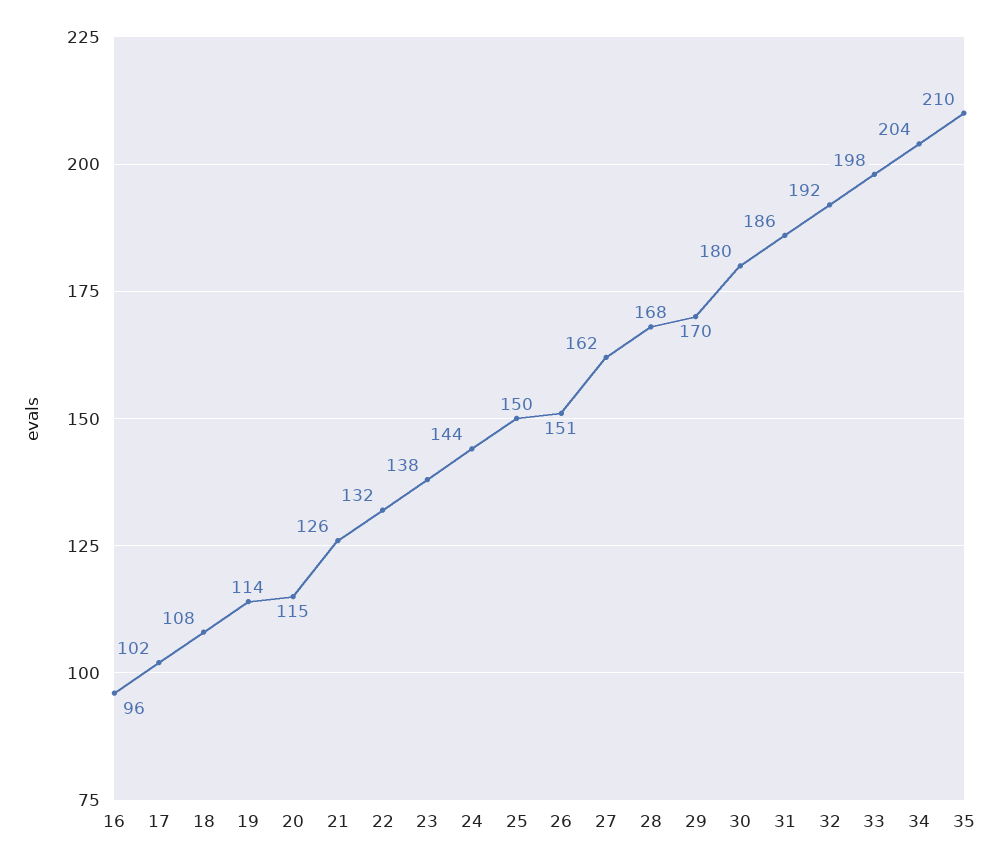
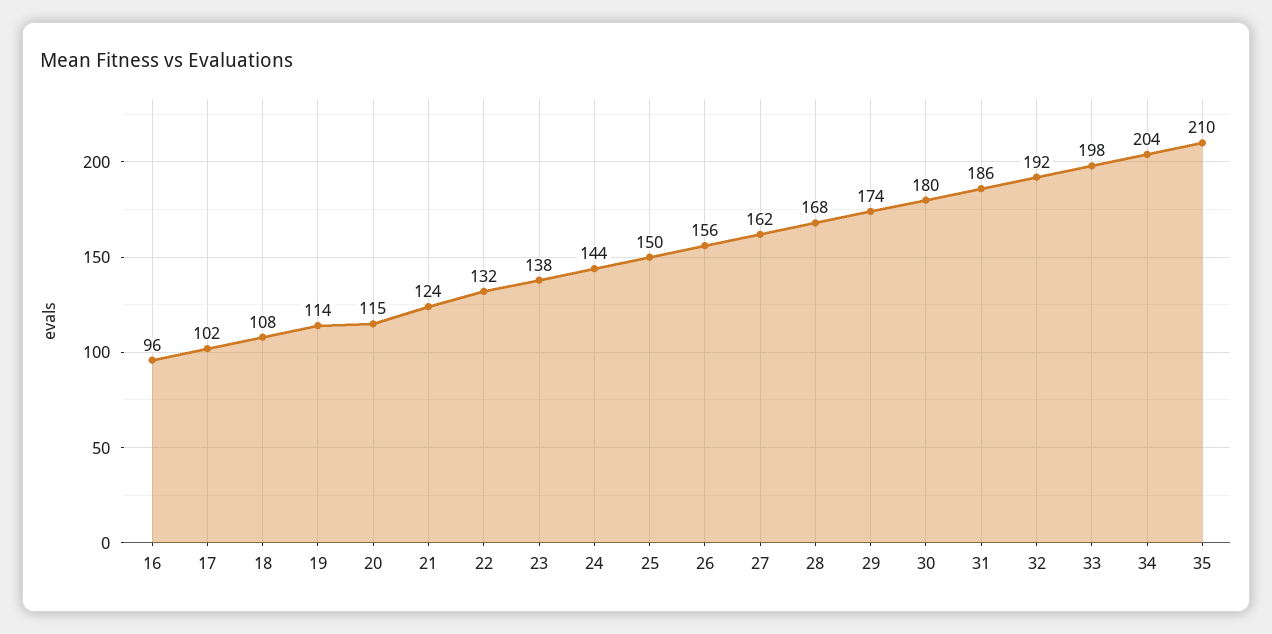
  {
    "16": 96,
    "17": 102,
    "18": 108,
    "19": 114,
    "20": 115,
-   "21": 126,
+   "21": 124,
    "22": 132,
    "23": 138,
    "24": 144,
    "25": 150,
-   "26": 151,
+   "26": 156,
    "27": 162,
    "28": 168,
-   "29": 170,
+   "29": 174,
    "30": 180,
    "31": 186,
    "32": 192,
    "33": 198,
    "34": 204,
    "35": 210
  }

